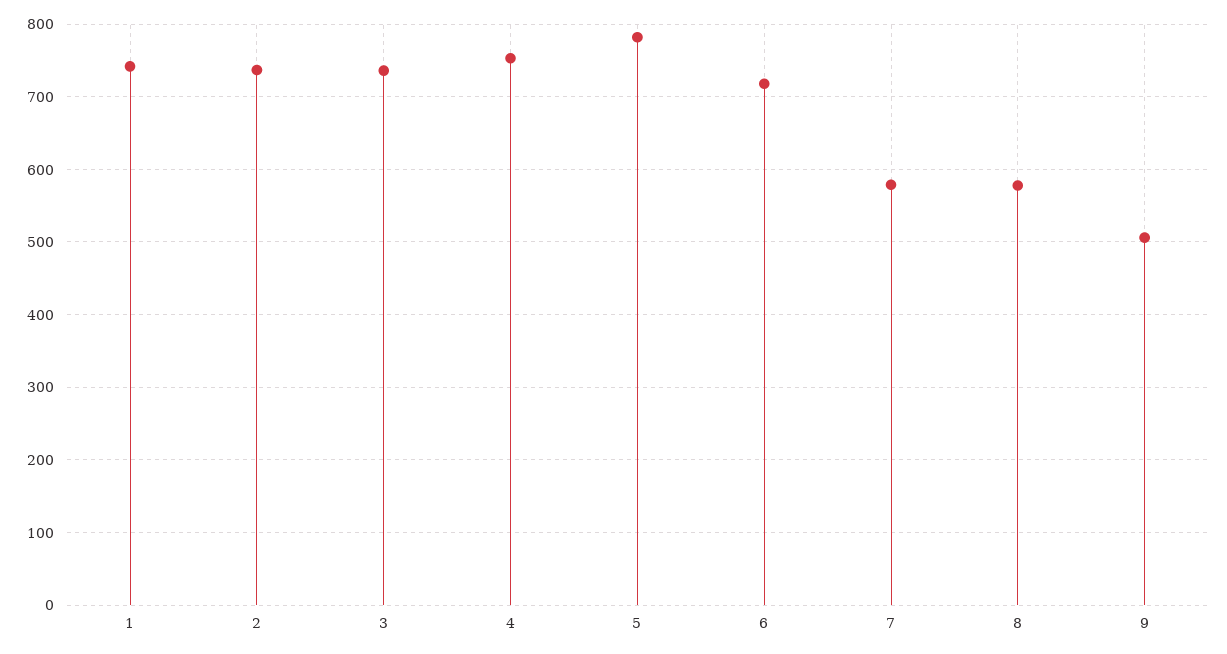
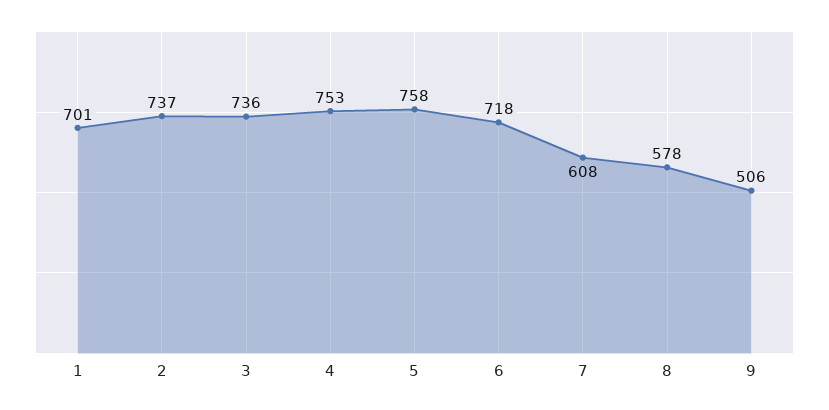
  {
-   "1": 740,
+   "1": 701,
    "2": 737,
    "3": 736,
    "4": 753,
-   "5": 780,
+   "5": 758,
    "6": 718,
-   "7": 580,
+   "7": 608,
    "8": 578,
    "9": 506
  }

